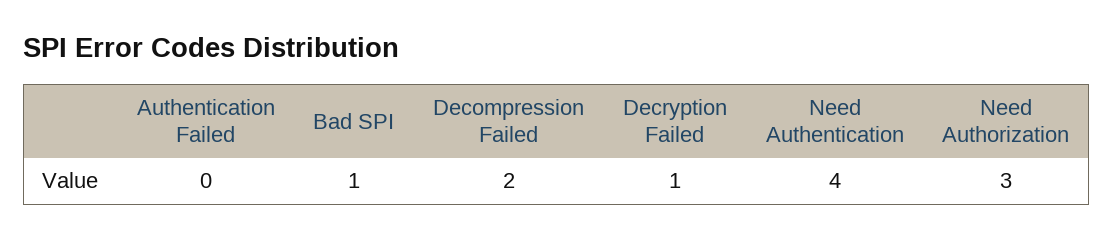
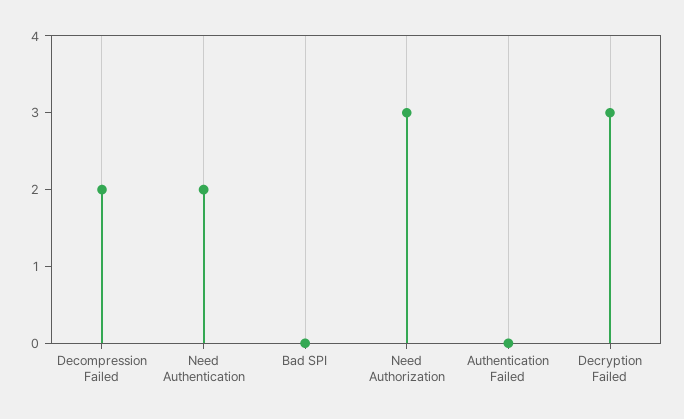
  {
    "Authentication Failed": 0,
-   "Bad SPI": 1,
+   "Bad SPI": 0,
    "Decompression Failed": 2,
-   "Decryption Failed": 1,
+   "Decryption Failed": 3,
-   "Need Authentication": 4,
+   "Need Authentication": 2,
    "Need Authorization": 3
  }

